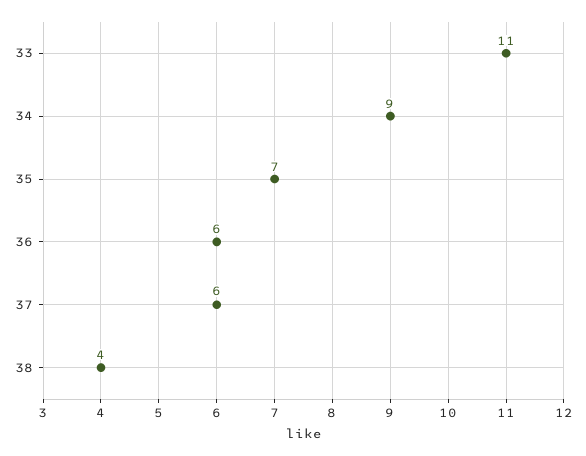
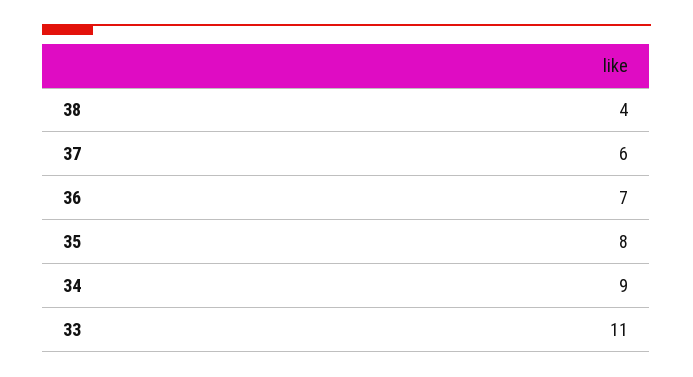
  {
    "33": 11,
    "34": 9,
-   "35": 7,
+   "35": 8,
-   "36": 6,
+   "36": 7,
    "37": 6,
    "38": 4
  }

